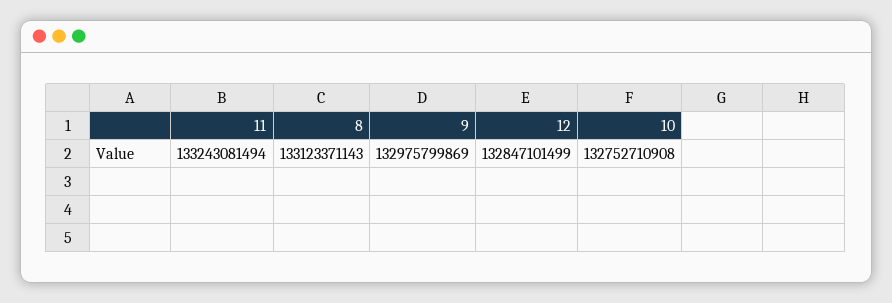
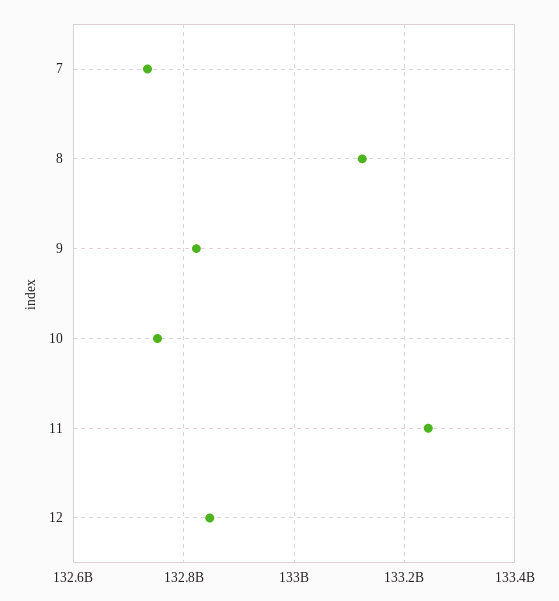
  {
    "11": 133243081494,
    "8": 133123371143,
-   "9": 132975799869,
+   "9": 132820000000,
    "12": 132847101499,
-   "10": 132752710908
+   "10": 132752710908,
+   "7": 132740000000
  }

